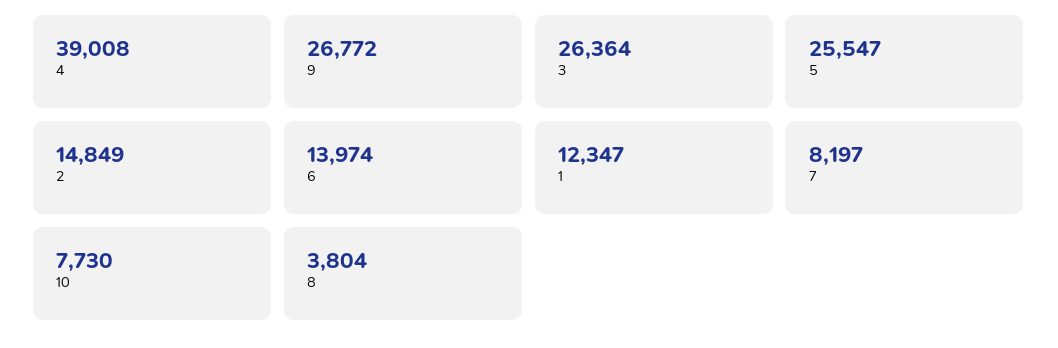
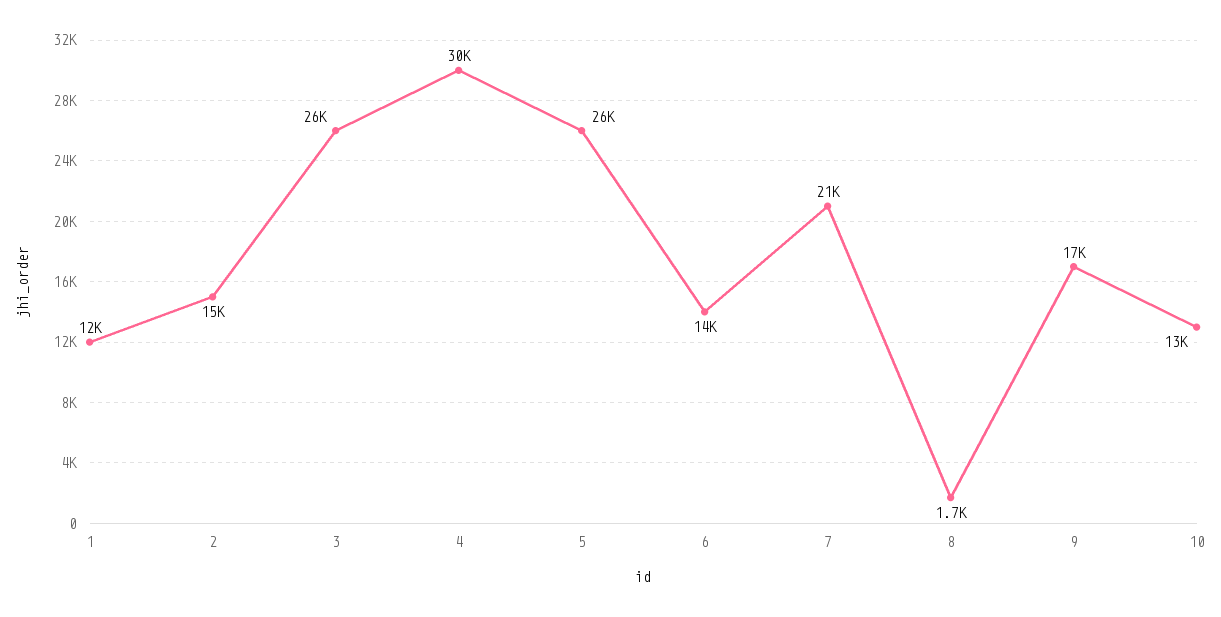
  {
-   "4": 39008,
+   "4": 30000,
-   "9": 26772,
+   "9": 17000,
    "3": 26364,
    "5": 25547,
    "2": 14849,
    "6": 13974,
    "1": 12347,
-   "7": 8197,
+   "7": 21000,
-   "10": 7730,
+   "10": 13000,
-   "8": 3804
+   "8": 1700
  }

